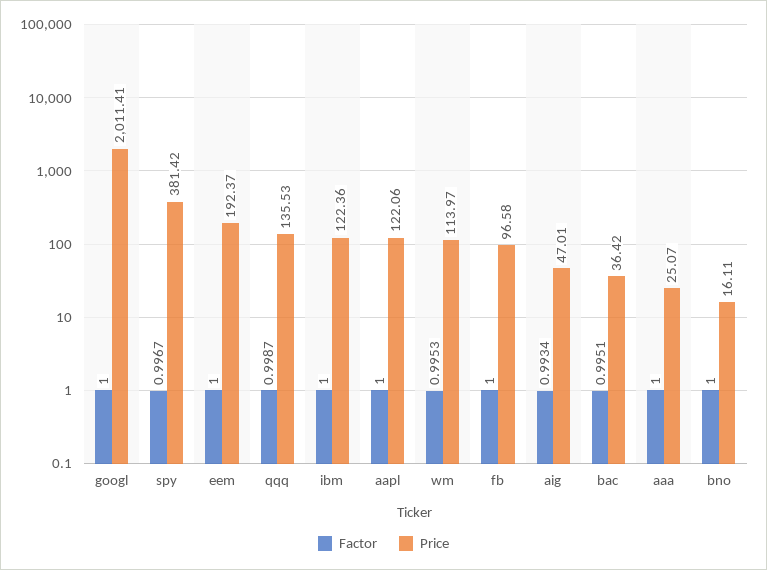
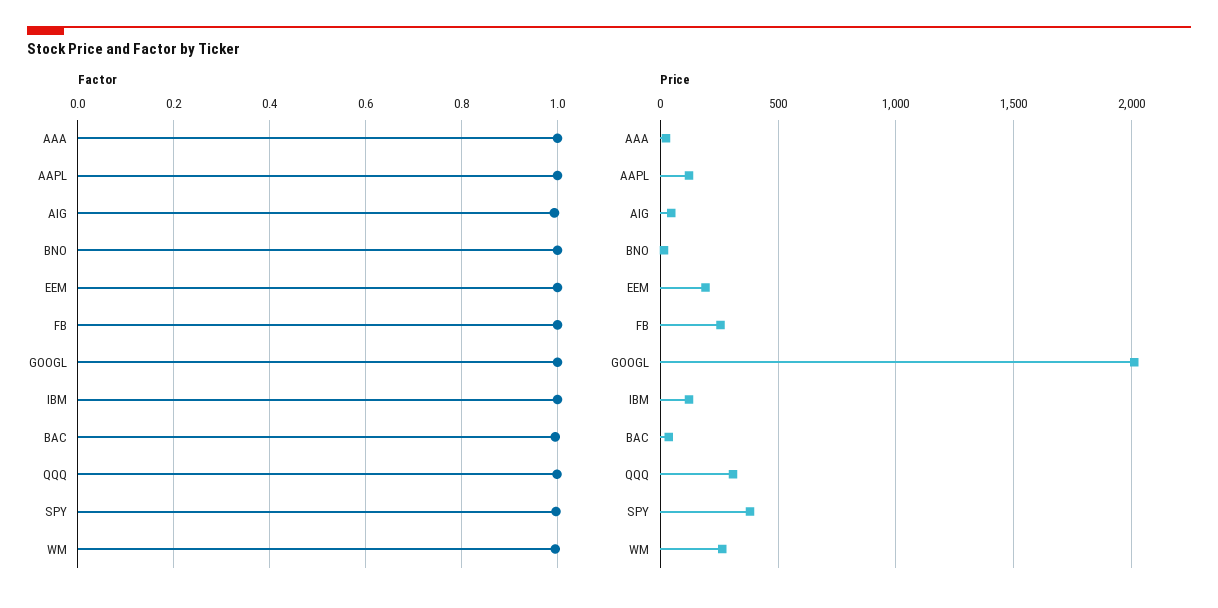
  {
    "Factor": {
      "googl": 1,
      "spy": 0.9967,
      "eem": 1,
      "qqq": 0.9987,
      "ibm": 1,
      "aapl": 1,
      "wm": 0.9953,
      "fb": 1,
      "aig": 0.9934,
      "bac": 0.9951,
      "aaa": 1,
      "bno": 1
    },
    "Price": {
      "googl": 2011.41,
      "spy": 381.42,
      "eem": 192.37,
-     "qqq": 135.53,
+     "qqq": 300,
      "ibm": 122.36,
      "aapl": 122.06,
-     "wm": 113.97,
+     "wm": 250,
-     "fb": 96.58,
+     "fb": 250,
      "aig": 47.01,
      "bac": 36.42,
      "aaa": 25.07,
      "bno": 16.11
    }
  }

